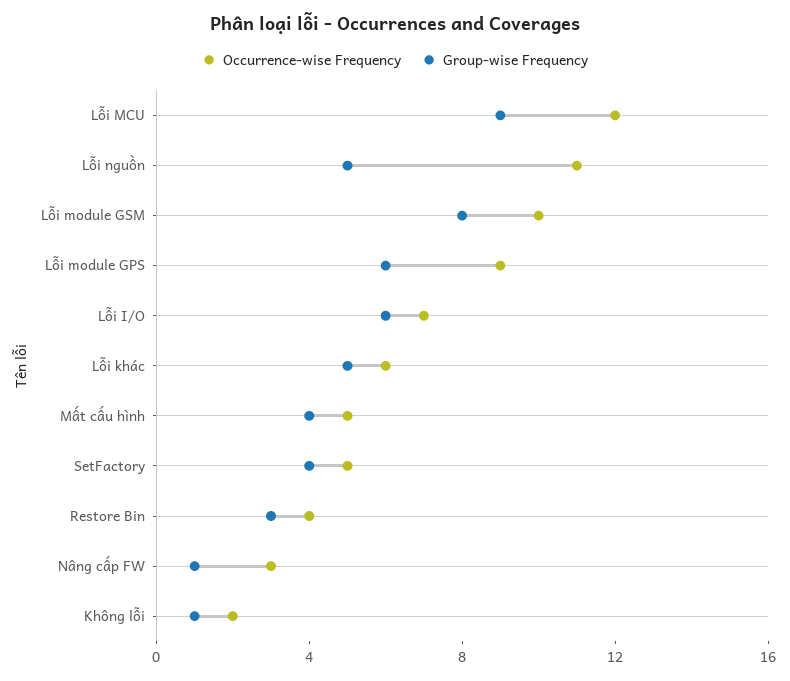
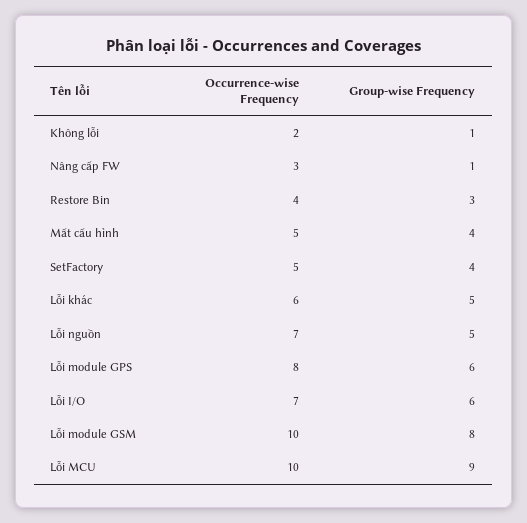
  {
    "Occurrence-wise Frequency": {
-     "Lỗi MCU": 12,
+     "Lỗi MCU": 10,
-     "Lỗi nguồn": 11,
+     "Lỗi nguồn": 7,
      "Lỗi module GSM": 10,
-     "Lỗi module GPS": 9,
+     "Lỗi module GPS": 8,
      "Lỗi I/O": 7,
      "Lỗi khác": 6,
      "Mất cấu hình": 5,
      "SetFactory": 5,
      "Restore Bin": 4,
      "Nâng cấp FW": 3,
      "Không lỗi": 2
    },
    "Group-wise Frequency": {
      "Lỗi MCU": 9,
      "Lỗi nguồn": 5,
      "Lỗi module GSM": 8,
      "Lỗi module GPS": 6,
      "Lỗi I/O": 6,
      "Lỗi khác": 5,
      "Mất cấu hình": 4,
      "SetFactory": 4,
      "Restore Bin": 3,
      "Nâng cấp FW": 1,
      "Không lỗi": 1
    }
  }

